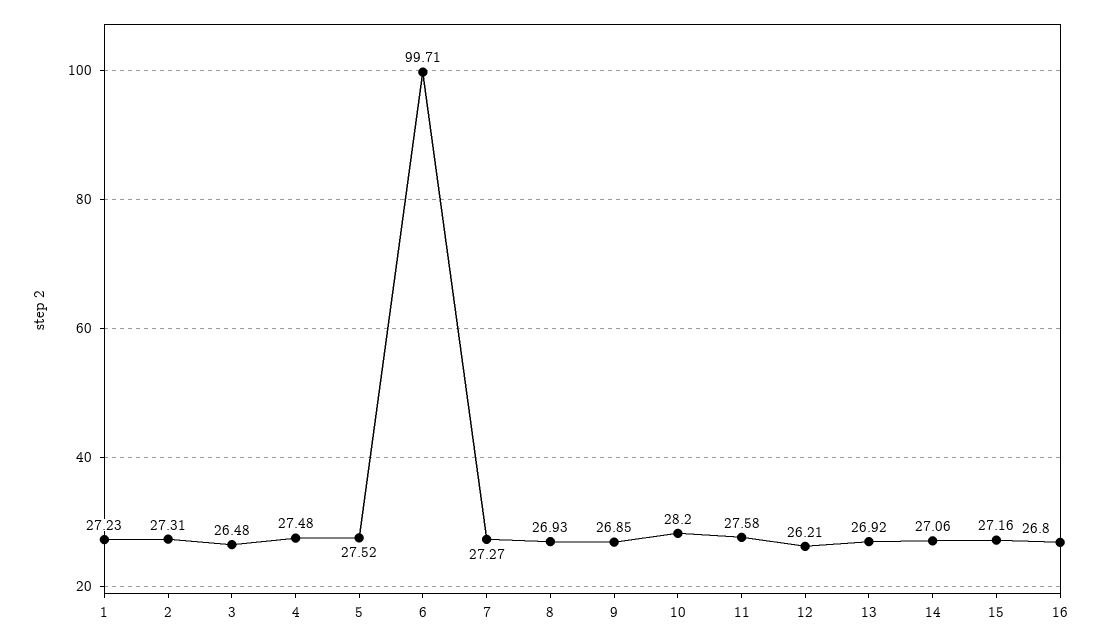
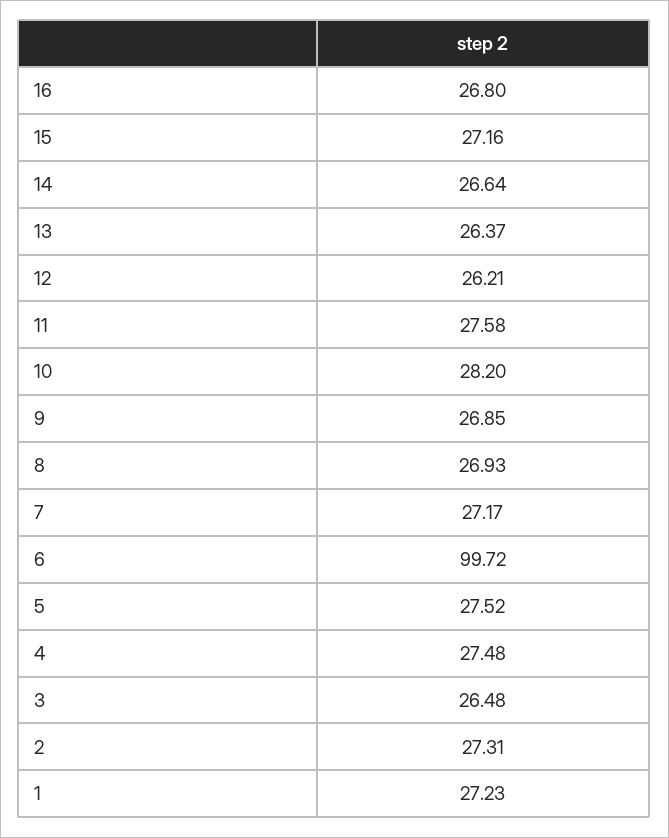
  {
    "1": 27.23,
    "2": 27.31,
    "3": 26.48,
    "4": 27.48,
    "5": 27.52,
-   "6": 99.71,
+   "6": 99.72,
-   "7": 27.27,
+   "7": 27.17,
    "8": 26.93,
    "9": 26.85,
    "10": 28.2,
    "11": 27.58,
    "12": 26.21,
-   "13": 26.92,
+   "13": 26.37,
-   "14": 27.06,
+   "14": 26.64,
    "15": 27.16,
    "16": 26.8
  }

